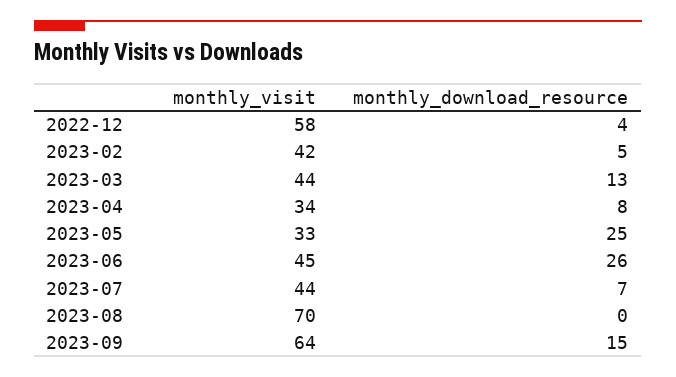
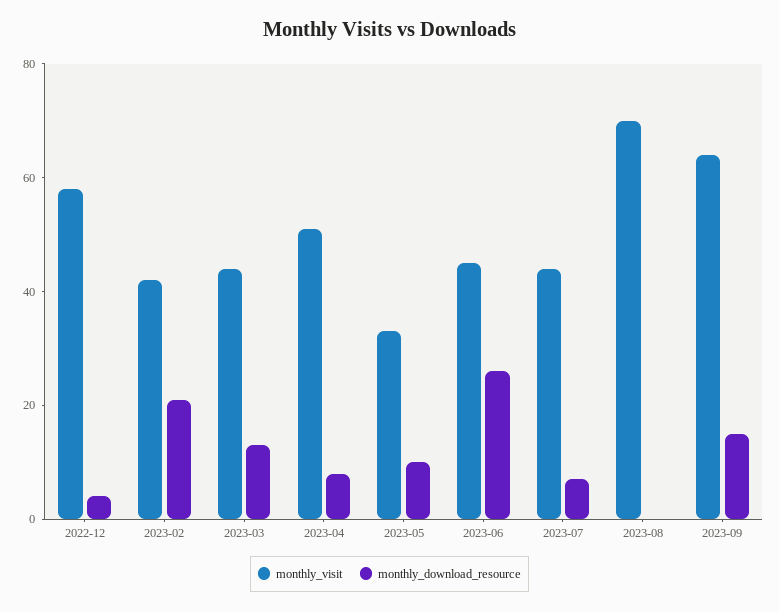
  {
    "monthly_visit": {
      "2022-12": 58,
      "2023-02": 42,
      "2023-03": 44,
-     "2023-04": 34,
+     "2023-04": 50,
      "2023-05": 33,
      "2023-06": 45,
      "2023-07": 44,
      "2023-08": 70,
      "2023-09": 64
    },
    "monthly_download_resource": {
      "2022-12": 4,
-     "2023-02": 5,
+     "2023-02": 20,
      "2023-03": 13,
      "2023-04": 8,
-     "2023-05": 25,
+     "2023-05": 10,
      "2023-06": 26,
      "2023-07": 7,
      "2023-08": 0,
      "2023-09": 15
    }
  }

